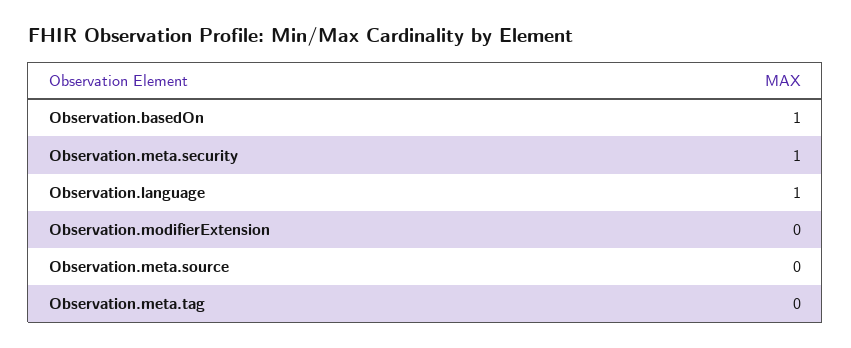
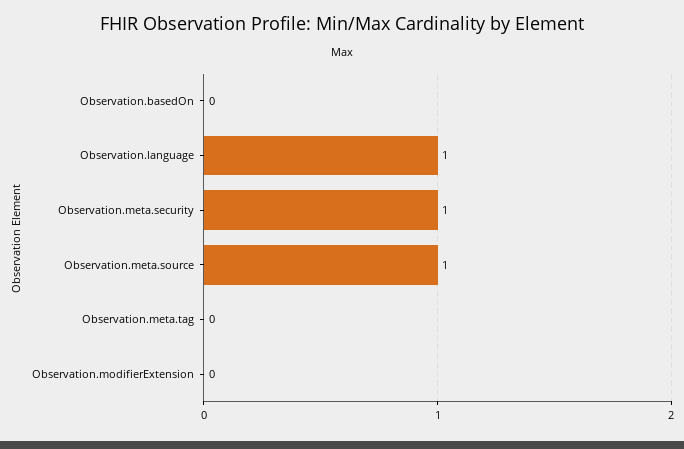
  {
-   "Observation.basedOn": 1,
+   "Observation.basedOn": 0,
    "Observation.meta.security": 1,
    "Observation.language": 1,
    "Observation.modifierExtension": 0,
-   "Observation.meta.source": 0,
+   "Observation.meta.source": 1,
    "Observation.meta.tag": 0
  }

